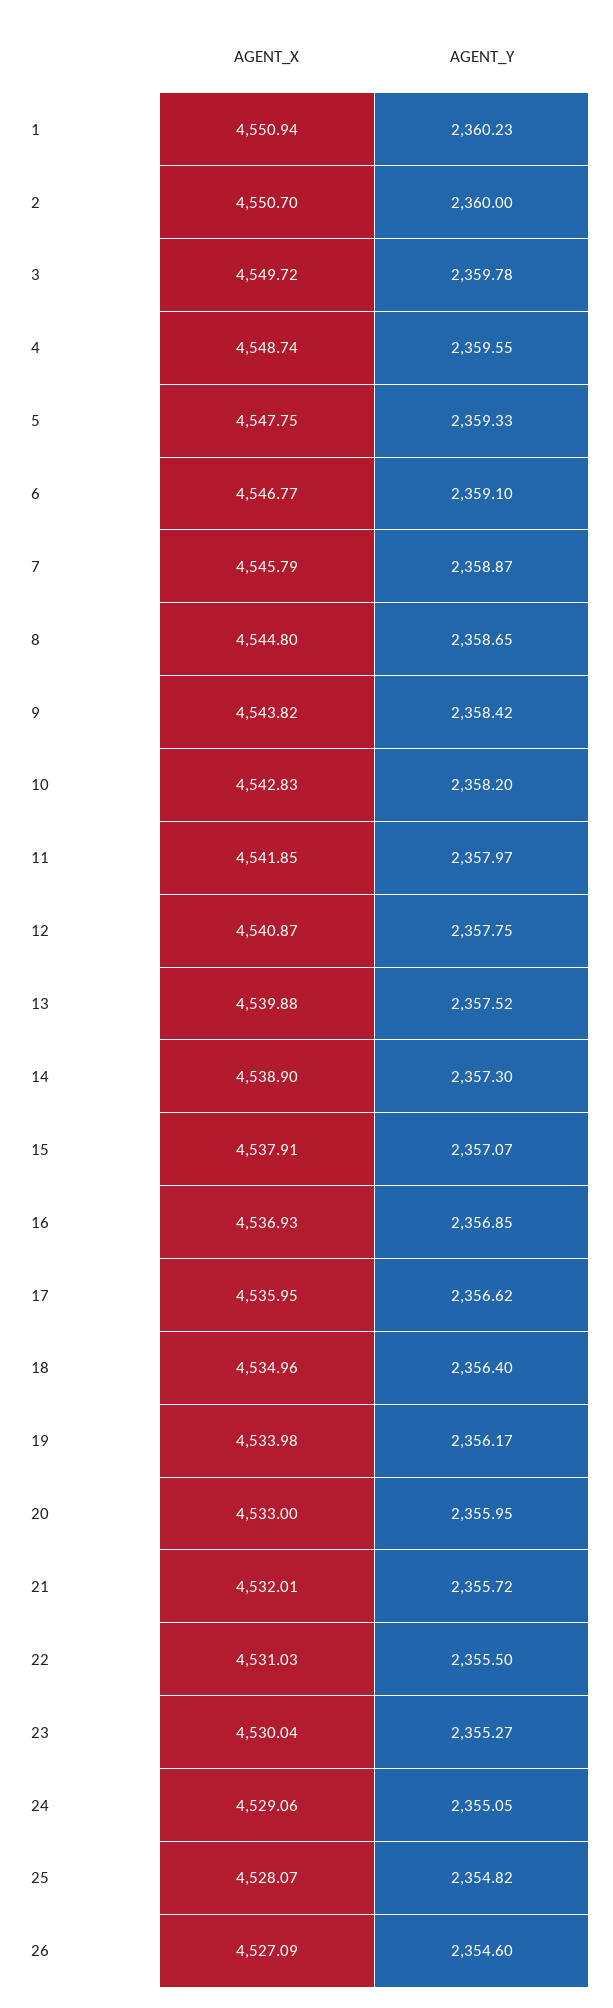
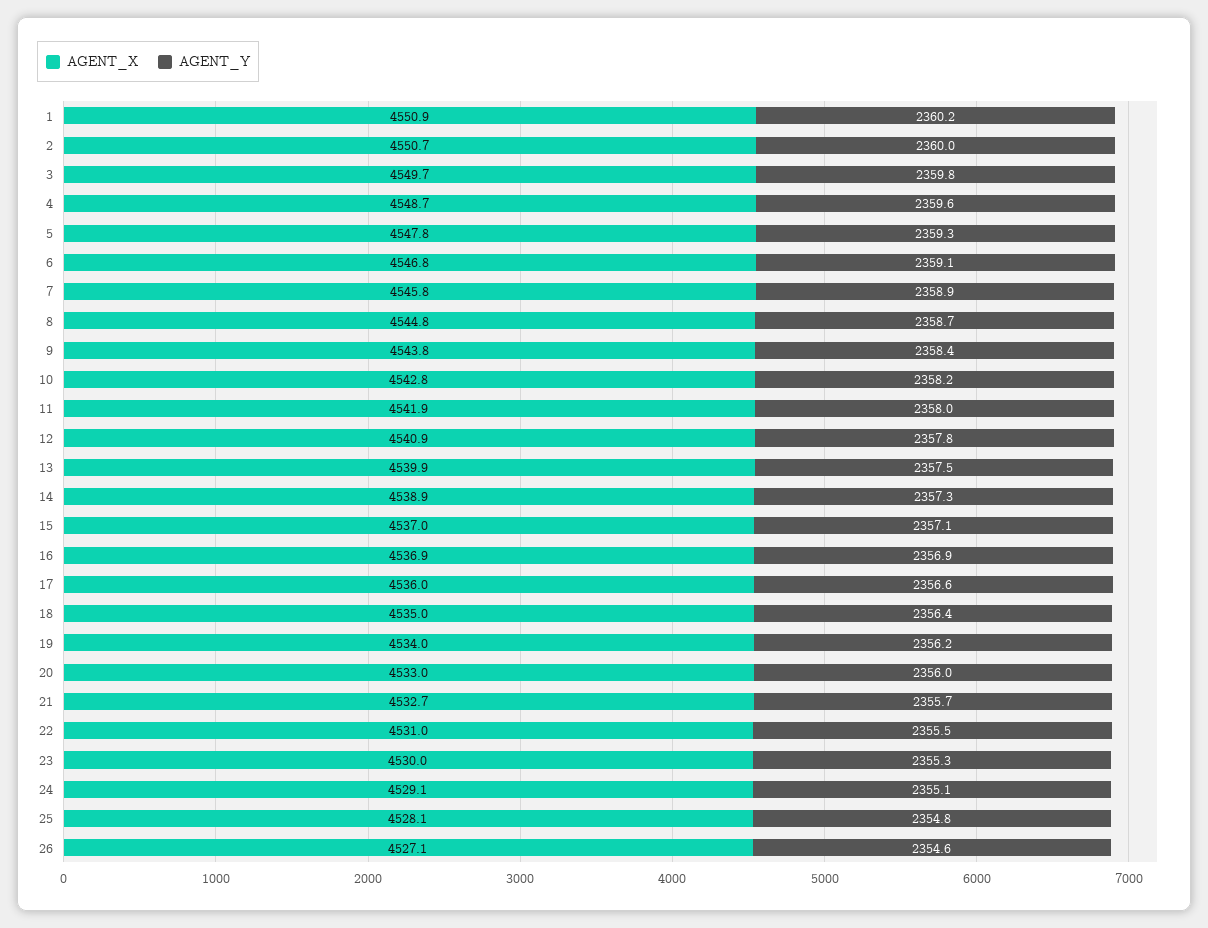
  {
    "AGENT_X": {
      "1": 4550.94,
      "2": 4550.7,
      "3": 4549.72,
      "4": 4548.74,
      "5": 4547.75,
      "6": 4546.77,
      "7": 4545.79,
      "8": 4544.8,
      "9": 4543.82,
      "10": 4542.83,
      "11": 4541.85,
      "12": 4540.87,
      "13": 4539.88,
      "14": 4538.9,
-     "15": 4537.91,
+     "15": 4537,
      "16": 4536.93,
      "17": 4535.95,
      "18": 4534.96,
      "19": 4533.98,
      "20": 4533,
-     "21": 4532.01,
+     "21": 4532.7,
      "22": 4531.03,
      "23": 4530.04,
      "24": 4529.06,
      "25": 4528.07,
      "26": 4527.09
    },
    "AGENT_Y": {
      "1": 2360.23,
      "2": 2360,
      "3": 2359.78,
      "4": 2359.55,
      "5": 2359.33,
      "6": 2359.1,
      "7": 2358.87,
      "8": 2358.65,
      "9": 2358.42,
      "10": 2358.2,
      "11": 2357.97,
      "12": 2357.75,
      "13": 2357.52,
      "14": 2357.3,
      "15": 2357.07,
      "16": 2356.85,
      "17": 2356.62,
      "18": 2356.4,
      "19": 2356.17,
      "20": 2355.95,
      "21": 2355.72,
      "22": 2355.5,
      "23": 2355.27,
      "24": 2355.05,
      "25": 2354.82,
      "26": 2354.6
    }
  }

